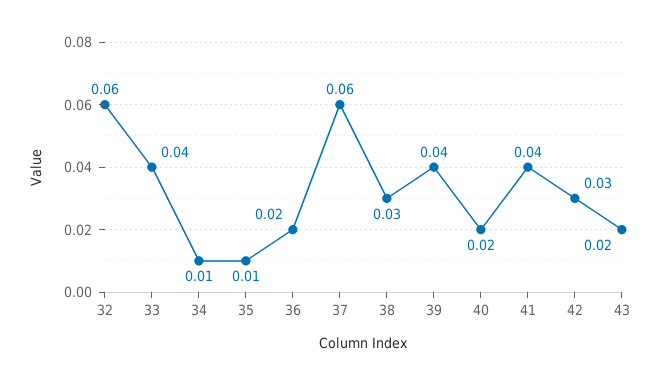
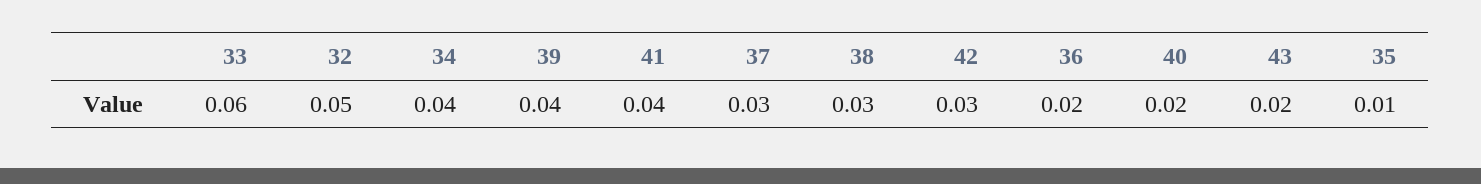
  {
-   "32": 0.06,
+   "32": 0.05,
-   "33": 0.04,
+   "33": 0.06,
-   "34": 0.01,
+   "34": 0.04,
    "35": 0.01,
    "36": 0.02,
-   "37": 0.06,
+   "37": 0.03,
    "38": 0.03,
    "39": 0.04,
    "40": 0.02,
    "41": 0.04,
    "42": 0.03,
    "43": 0.02
  }

